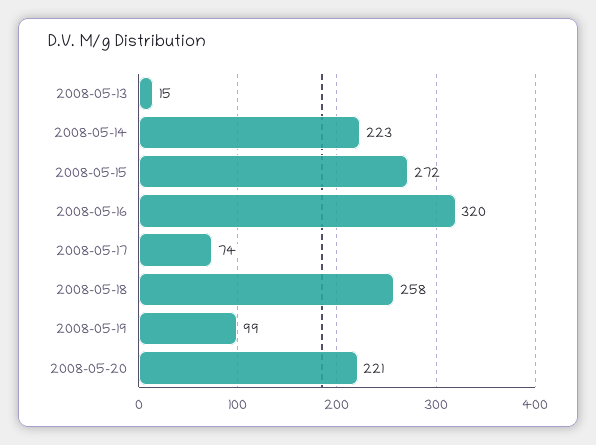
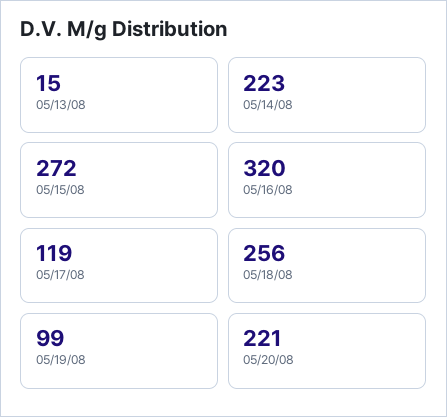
  {
    "2008-05-13": 15,
    "2008-05-14": 223,
    "2008-05-15": 272,
    "2008-05-16": 320,
-   "2008-05-17": 74,
+   "2008-05-17": 119,
-   "2008-05-18": 258,
+   "2008-05-18": 256,
    "2008-05-19": 99,
    "2008-05-20": 221
  }

